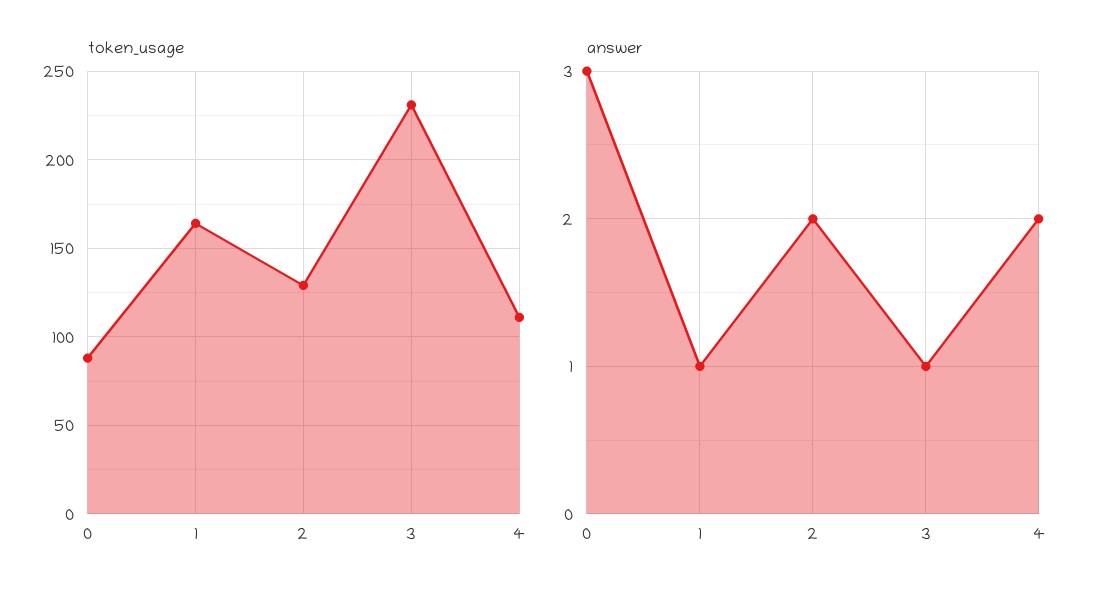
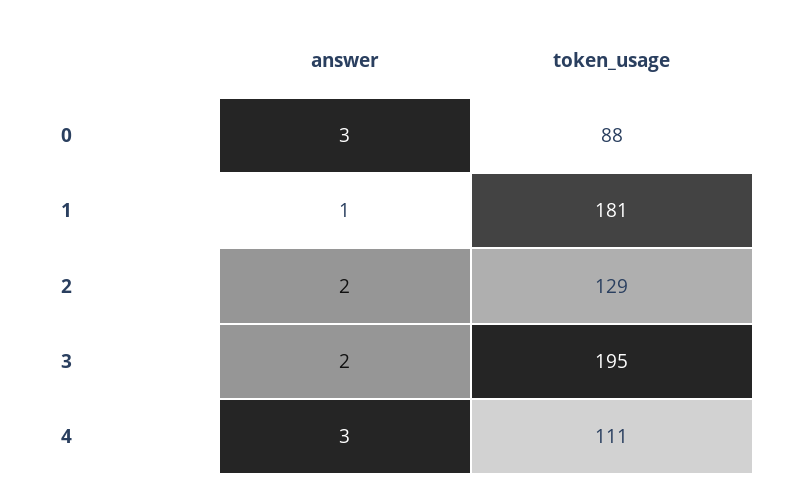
  {
    "token_usage": {
      "0": 88,
-     "1": 165,
+     "1": 181,
      "2": 129,
-     "3": 230,
+     "3": 195,
      "4": 111
    },
    "answer": {
      "0": 3,
      "1": 1,
      "2": 2,
-     "3": 1,
+     "3": 2,
-     "4": 2
+     "4": 3
    }
  }

